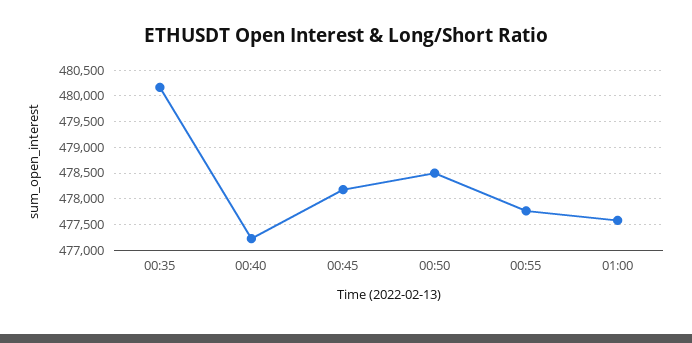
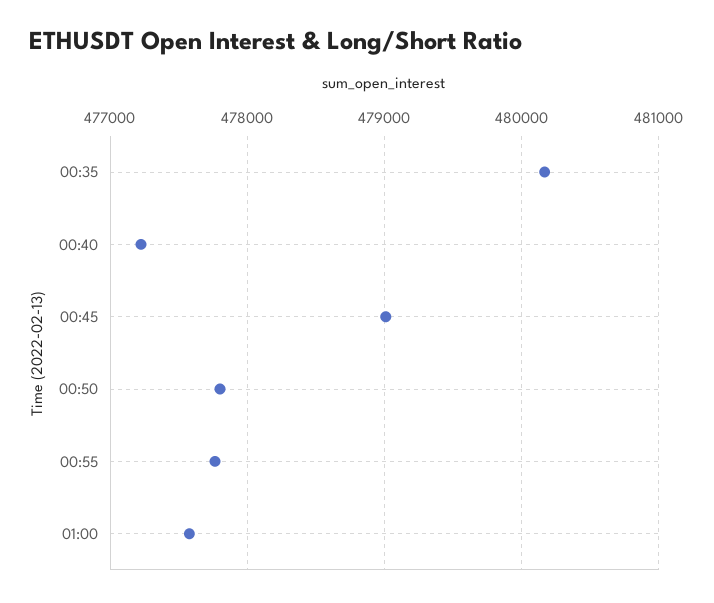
  {
    "00:35": 480200,
    "00:40": 477200,
-   "00:45": 478250,
+   "00:45": 479000,
-   "00:50": 478500,
+   "00:50": 477800,
    "00:55": 477800,
    "01:00": 477600
  }

